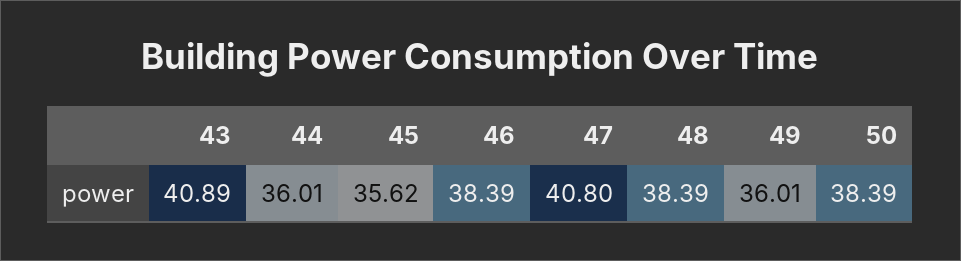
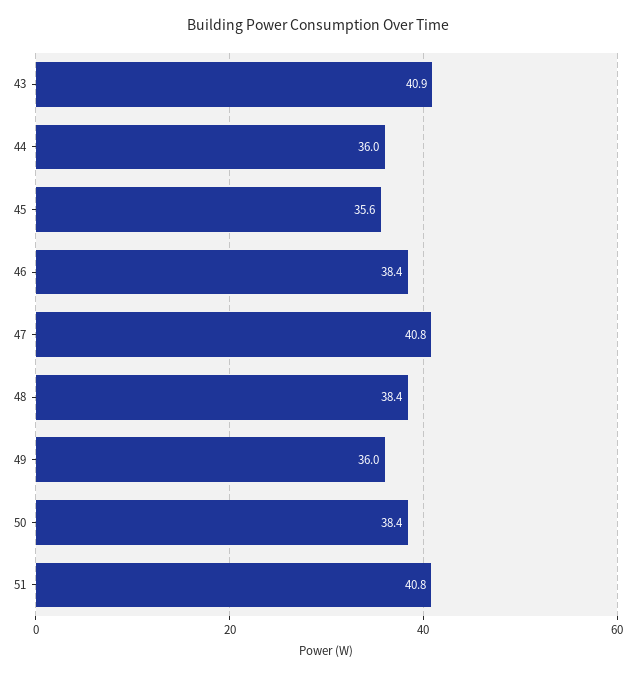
  {
    "43": 40.89,
    "44": 36.01,
    "45": 35.62,
    "46": 38.39,
    "47": 40.8,
    "48": 38.39,
    "49": 36.01,
-   "50": 38.39
+   "50": 38.39,
+   "51": 40.8
  }

